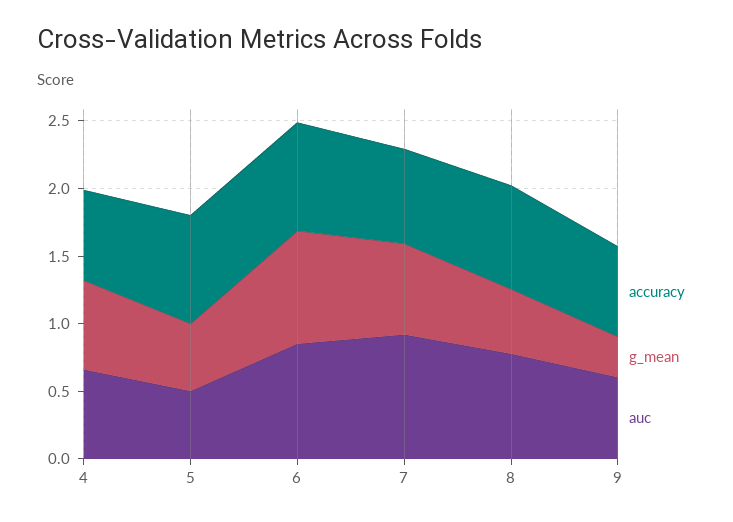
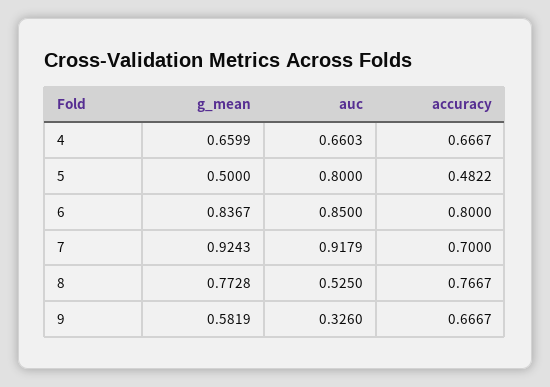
  {
    "accuracy": {
      "4": 0.6667,
-     "5": 0.8,
+     "5": 0.4822,
      "6": 0.8,
      "7": 0.7,
      "8": 0.7667,
      "9": 0.6667
    },
    "g_mean": {
      "4": 0.6599,
      "5": 0.5,
      "6": 0.8367,
-     "7": 0.7,
+     "7": 0.9243,
-     "8": 0.5,
+     "8": 0.7728,
-     "9": 0.3
+     "9": 0.5819
    },
    "auc": {
      "4": 0.6603,
-     "5": 0.5,
+     "5": 0.8,
      "6": 0.85,
      "7": 0.9179,
-     "8": 0.8,
+     "8": 0.525,
-     "9": 0.6
+     "9": 0.326
    }
  }

